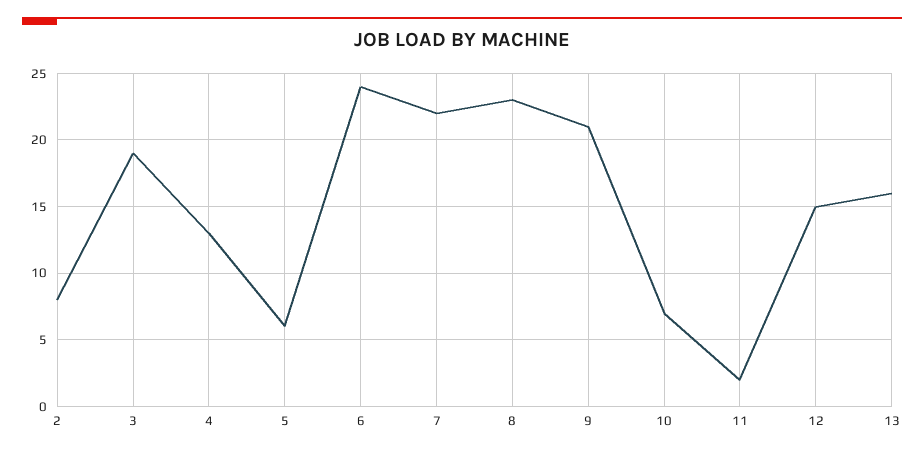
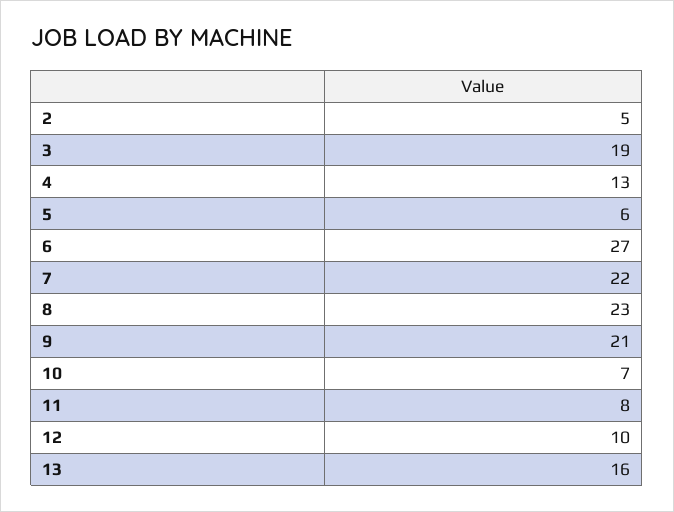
  {
-   "2": 8,
+   "2": 5,
    "3": 19,
    "4": 13,
    "5": 6,
-   "6": 24,
+   "6": 27,
    "7": 22,
    "8": 23,
    "9": 21,
    "10": 7,
-   "11": 2,
+   "11": 8,
-   "12": 15,
+   "12": 10,
    "13": 16
  }

